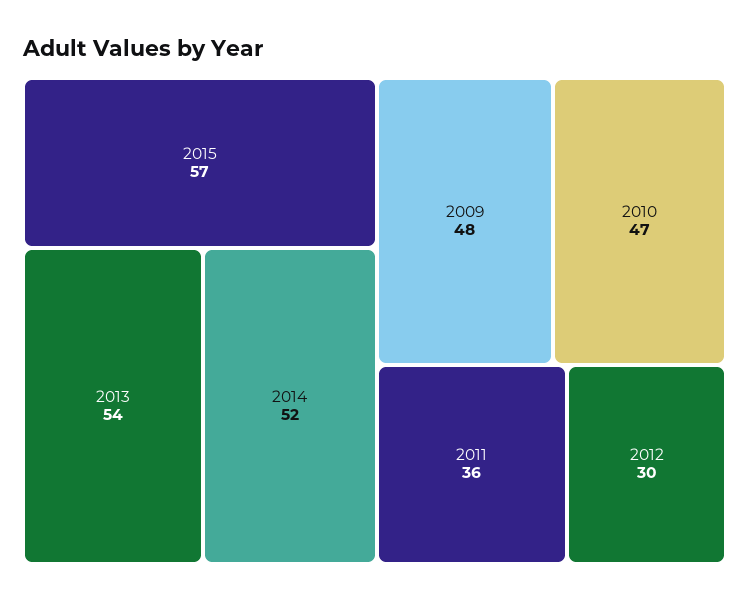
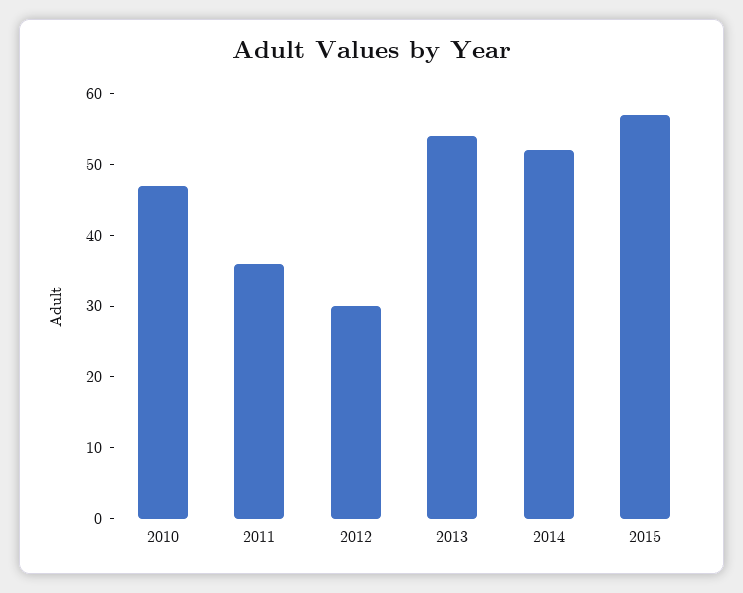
  {
    "2015": 57,
    "2013": 54,
    "2014": 52,
-   "2009": 48,
    "2010": 47,
    "2011": 36,
    "2012": 30
  }

